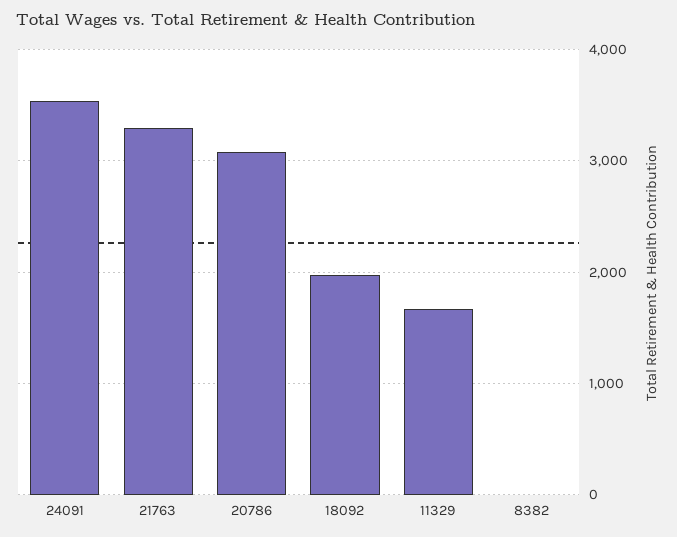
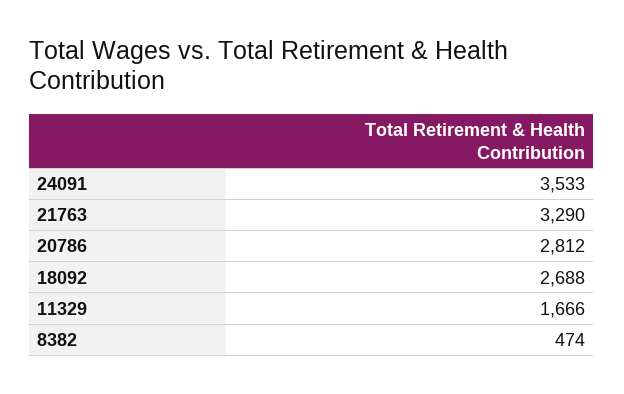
  {
    "24091": 3533,
    "21763": 3290,
-   "20786": 3100,
+   "20786": 2812,
-   "18092": 2000,
+   "18092": 2688,
    "11329": 1666,
-   "8382": 0
+   "8382": 474
  }

